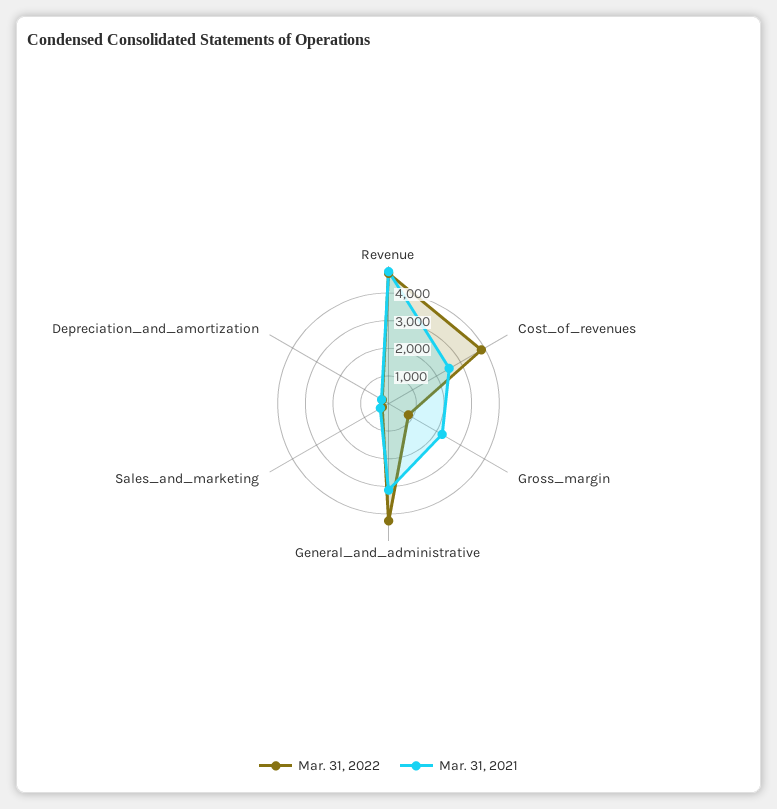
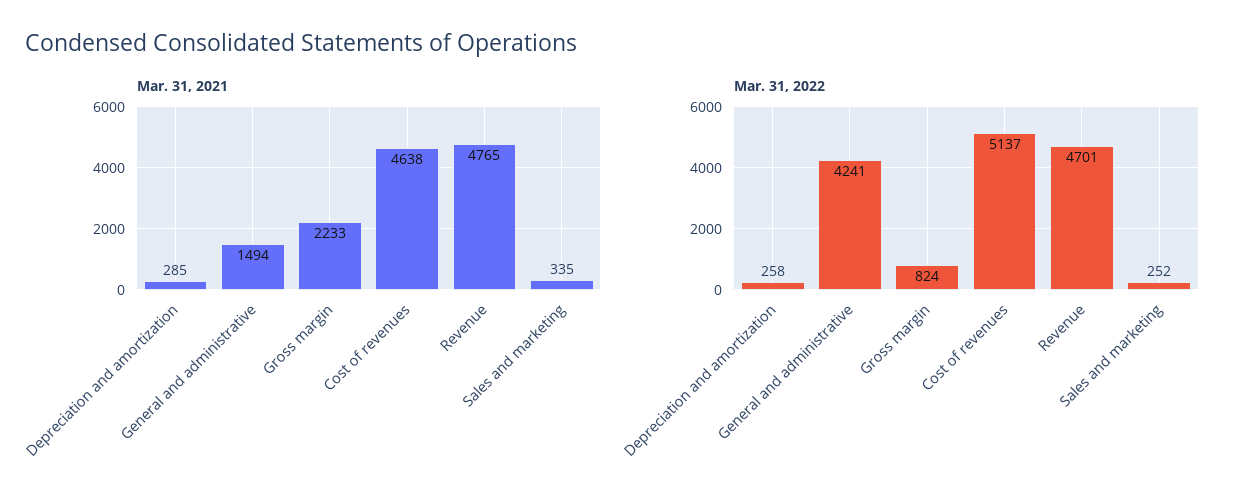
  {
    "Mar. 31, 2022": {
      "Revenue": 4701,
-     "Cost_of_revenues": 4000,
+     "Cost_of_revenues": 5137,
      "Gross_margin": 824,
      "General_and_administrative": 4241,
      "Sales_and_marketing": 252,
      "Depreciation_and_amortization": 258
    },
    "Mar. 31, 2021": {
      "Revenue": 4765,
-     "Cost_of_revenues": 2500,
+     "Cost_of_revenues": 4638,
      "Gross_margin": 2233,
-     "General_and_administrative": 3000,
+     "General_and_administrative": 1494,
      "Sales_and_marketing": 335,
      "Depreciation_and_amortization": 285
    }
  }

